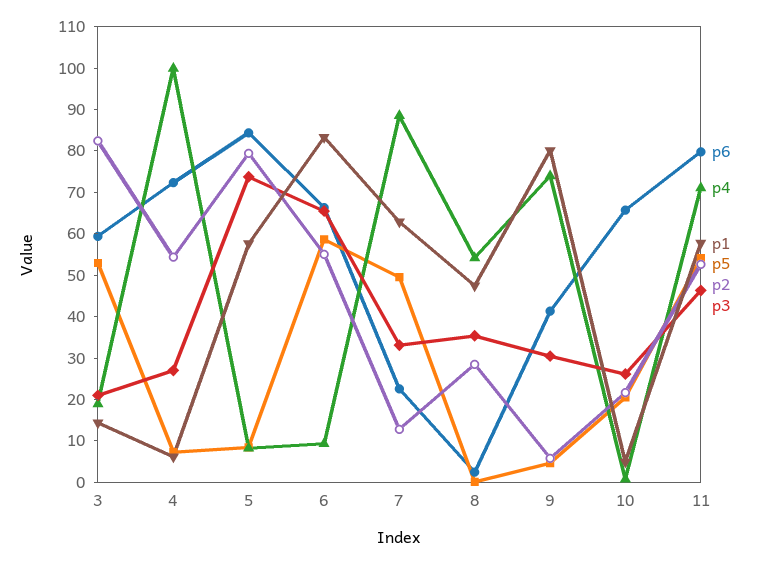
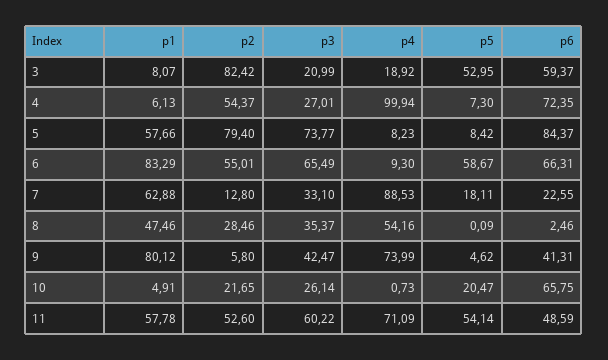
  {
    "p6": {
      "3": 59.37,
      "4": 72.35,
      "5": 84.37,
      "6": 66.31,
      "7": 22.55,
      "8": 2.46,
      "9": 41.31,
      "10": 65.75,
-     "11": 80
+     "11": 48.59
    },
    "p4": {
      "3": 18.92,
      "4": 99.94,
      "5": 8.23,
      "6": 9.3,
      "7": 88.53,
      "8": 54.16,
      "9": 73.99,
      "10": 0.73,
      "11": 71.09
    },
    "p1": {
-     "3": 14,
+     "3": 8.07,
      "4": 6.13,
      "5": 57.66,
      "6": 83.29,
      "7": 62.88,
      "8": 47.46,
      "9": 80.12,
      "10": 4.91,
      "11": 57.78
    },
    "p5": {
      "3": 52.95,
      "4": 7.3,
      "5": 8.42,
      "6": 58.67,
-     "7": 50,
+     "7": 18.11,
      "8": 0.09,
      "9": 4.62,
      "10": 20.47,
      "11": 54.14
    },
    "p2": {
      "3": 82.42,
      "4": 54.37,
      "5": 79.4,
      "6": 55.01,
      "7": 12.8,
      "8": 28.46,
      "9": 5.8,
      "10": 21.65,
      "11": 52.6
    },
    "p3": {
      "3": 20.99,
      "4": 27.01,
      "5": 73.77,
      "6": 65.49,
      "7": 33.1,
      "8": 35.37,
-     "9": 30,
+     "9": 42.47,
      "10": 26.14,
-     "11": 46
+     "11": 60.22
    }
  }

